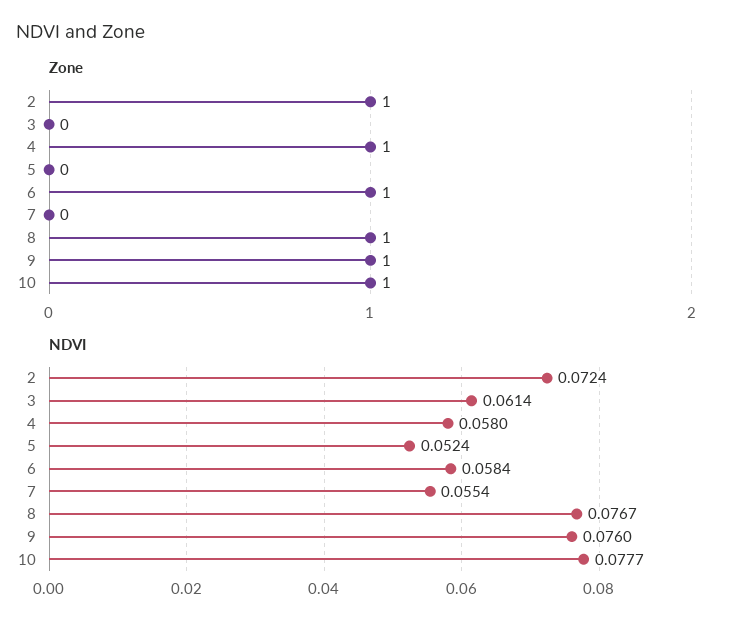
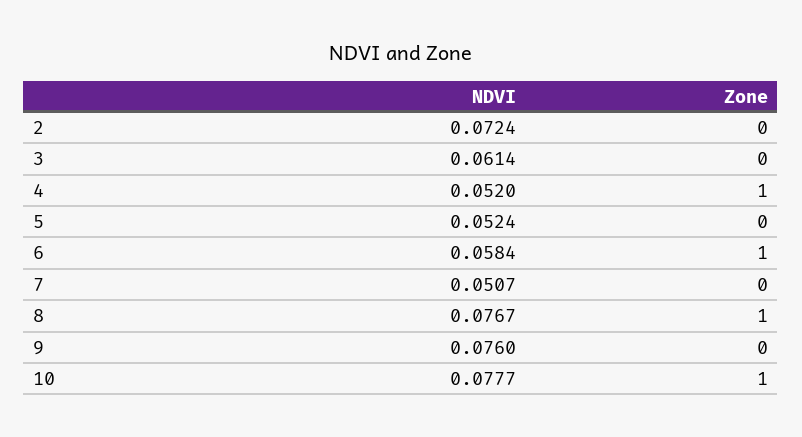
  {
    "Zone": {
-     "2": 1,
+     "2": 0,
      "3": 0,
      "4": 1,
      "5": 0,
      "6": 1,
      "7": 0,
      "8": 1,
-     "9": 1,
+     "9": 0,
      "10": 1
    },
    "NDVI": {
      "2": 0.0724,
      "3": 0.0614,
-     "4": 0.058,
+     "4": 0.052,
      "5": 0.0524,
      "6": 0.0584,
-     "7": 0.0554,
+     "7": 0.0507,
      "8": 0.0767,
      "9": 0.076,
      "10": 0.0777
    }
  }

